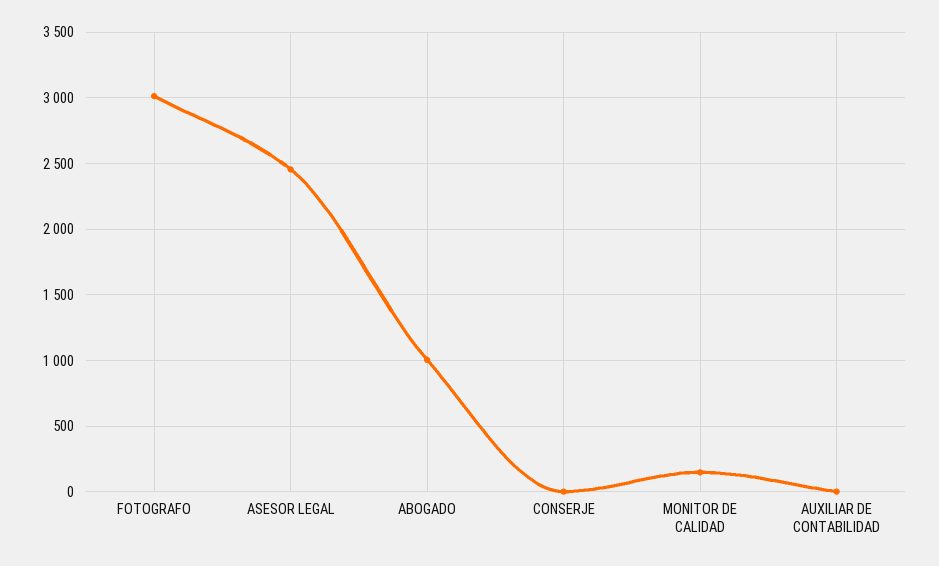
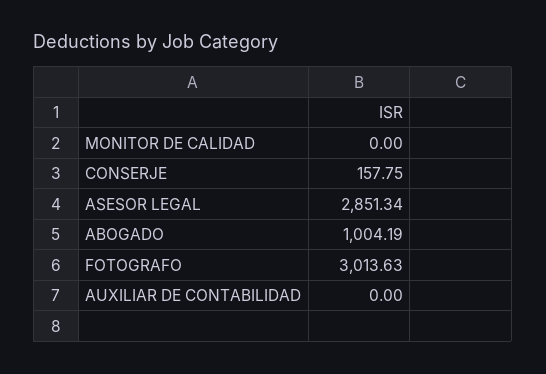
  {
    "FOTOGRAFO": 3013.63,
-   "ASESOR LEGAL": 2450,
+   "ASESOR LEGAL": 2851.34,
    "ABOGADO": 1004.19,
-   "CONSERJE": 0,
+   "CONSERJE": 157.75,
-   "MONITOR DE CALIDAD": 150,
+   "MONITOR DE CALIDAD": 0,
    "AUXILIAR DE CONTABILIDAD": 0
  }

